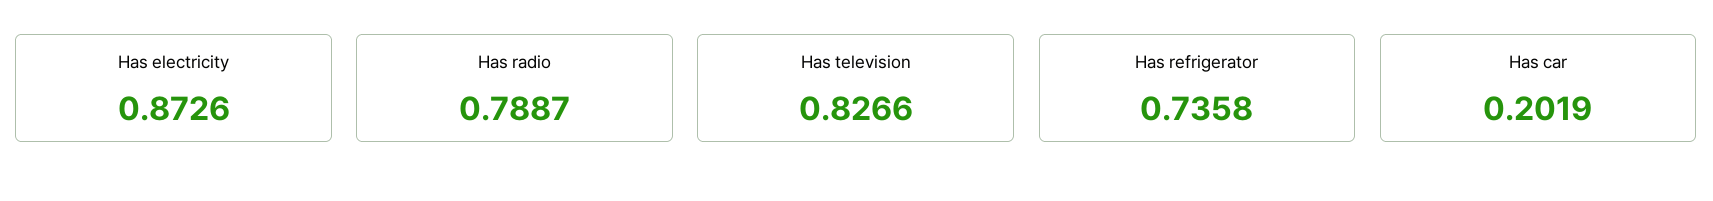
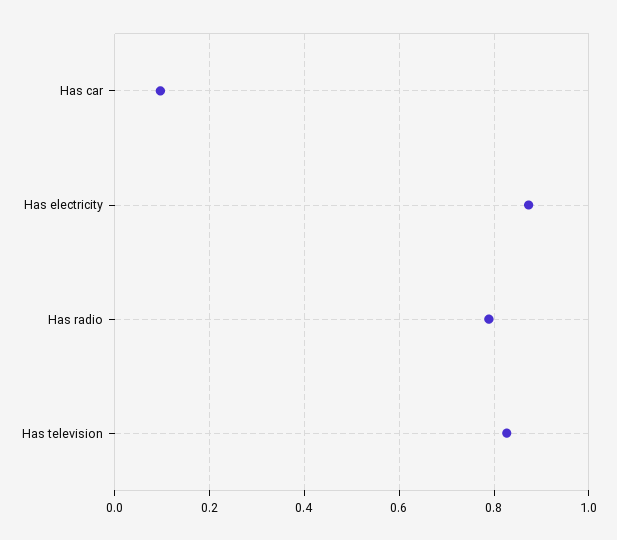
  {
    "Has electricity": 0.8726,
    "Has radio": 0.7887,
    "Has television": 0.8266,
-   "Has refrigerator": 0.7358,
-   "Has car": 0.2019
+   "Has car": 0.1
  }

